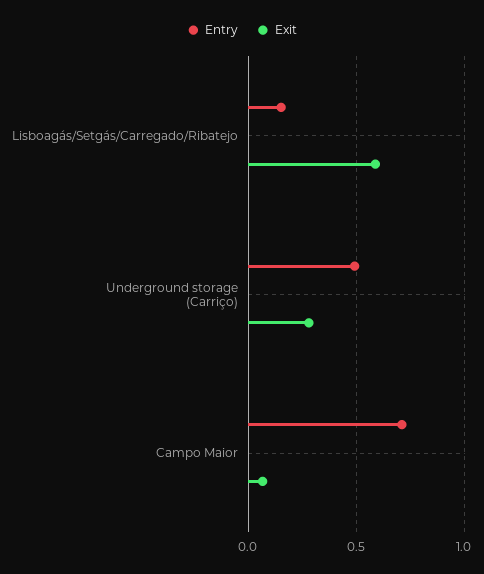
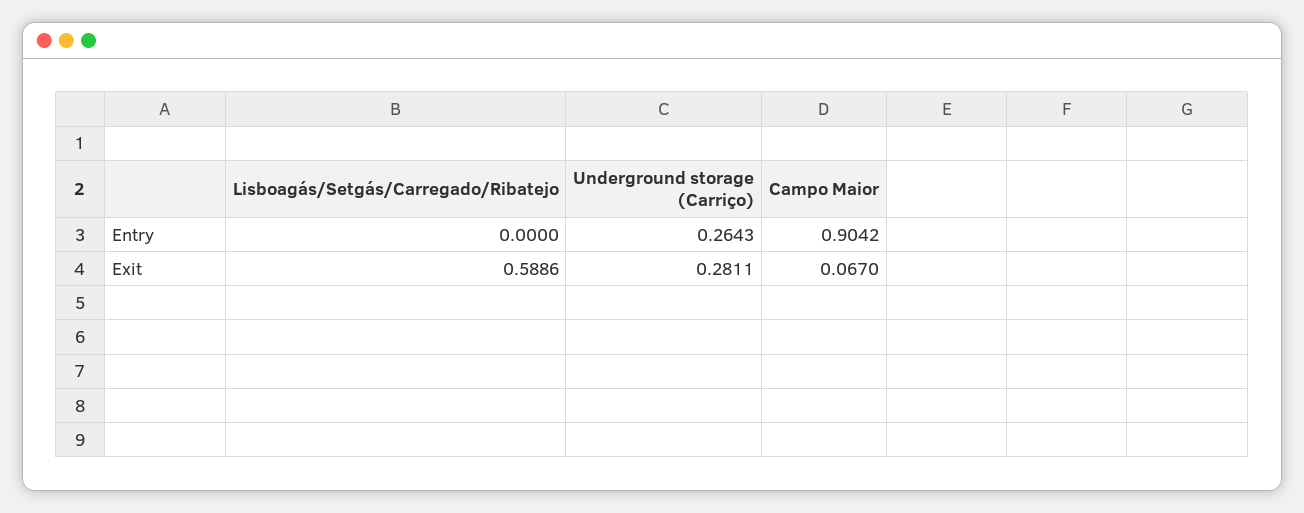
  {
    "Entry": {
-     "Lisboagás/Setgás/Carregado/Ribatejo": 0.15,
+     "Lisboagás/Setgás/Carregado/Ribatejo": 0,
-     "Underground storage (Carriço)": 0.5,
+     "Underground storage (Carriço)": 0.2643,
-     "Campo Maior": 0.7
+     "Campo Maior": 0.9042
    },
    "Exit": {
      "Lisboagás/Setgás/Carregado/Ribatejo": 0.5886,
      "Underground storage (Carriço)": 0.2811,
      "Campo Maior": 0.067
    }
  }

